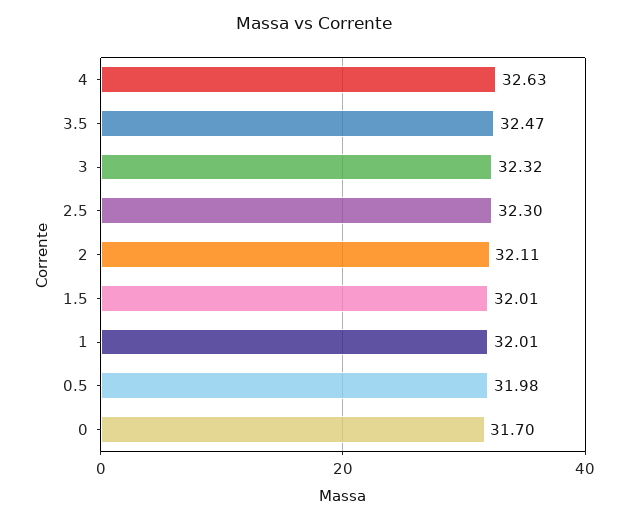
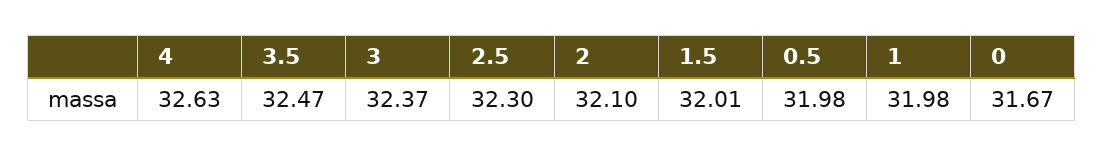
  {
    "4": 32.63,
    "3.5": 32.47,
-   "3": 32.32,
+   "3": 32.37,
    "2.5": 32.3,
-   "2": 32.11,
+   "2": 32.1,
    "1.5": 32.01,
-   "1": 32.01,
+   "1": 31.98,
    "0.5": 31.98,
-   "0": 31.7
+   "0": 31.67
  }

